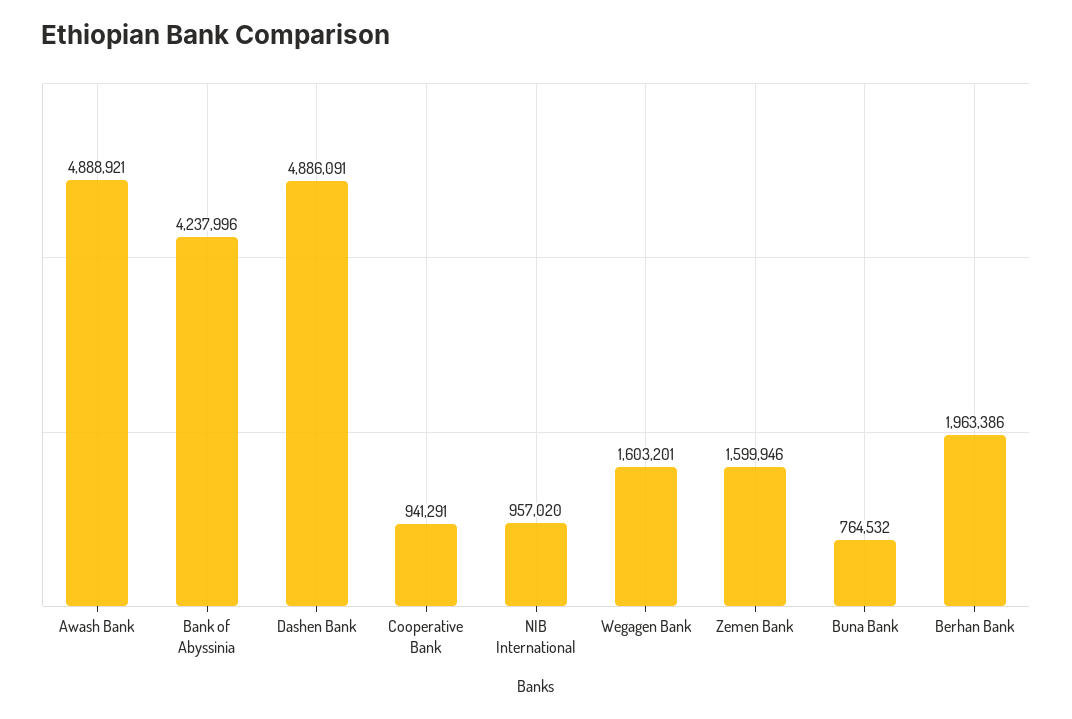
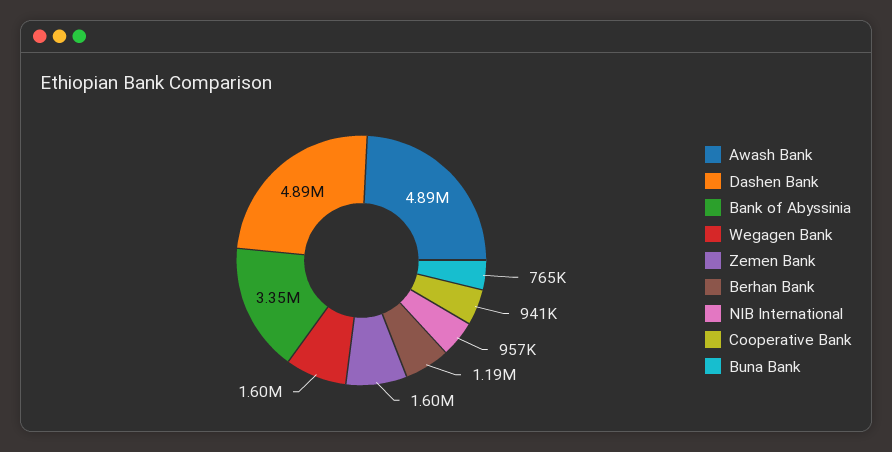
  {
    "Awash Bank": 4888921,
-   "Bank of Abyssinia": 4237996,
+   "Bank of Abyssinia": 3350000,
    "Dashen Bank": 4886091,
    "Cooperative Bank": 941291,
    "NIB International": 957020,
    "Wegagen Bank": 1603201,
    "Zemen Bank": 1599946,
    "Buna Bank": 764532,
-   "Berhan Bank": 1963386
+   "Berhan Bank": 1190000
  }

